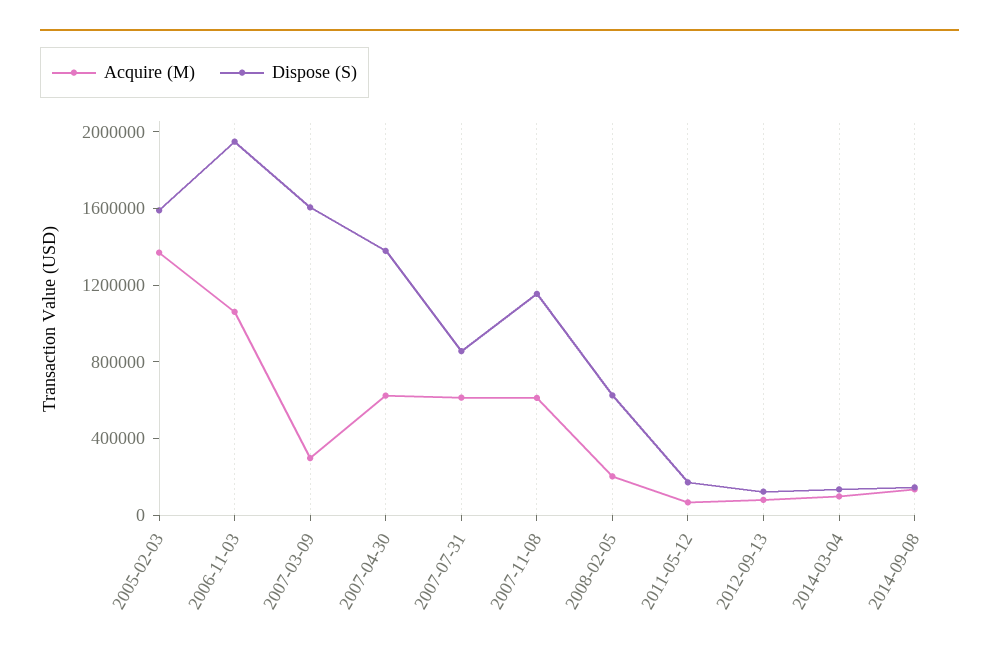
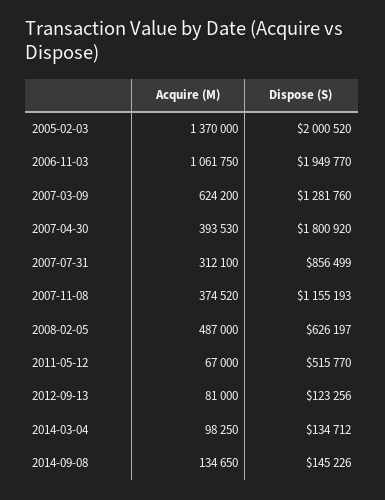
  {
    "Acquire (M)": {
      "2005-02-03": 1370000,
      "2006-11-03": 1061750,
-     "2007-03-09": 300000,
+     "2007-03-09": 624200,
-     "2007-04-30": 600000,
+     "2007-04-30": 393530,
-     "2007-07-31": 600000,
+     "2007-07-31": 312100,
-     "2007-11-08": 600000,
+     "2007-11-08": 374520,
-     "2008-02-05": 200000,
+     "2008-02-05": 487000,
      "2011-05-12": 67000,
      "2012-09-13": 81000,
      "2014-03-04": 98250,
      "2014-09-08": 134650
    },
    "Dispose (S)": {
-     "2005-02-03": 1600000,
+     "2005-02-03": 2000520,
      "2006-11-03": 1949770,
-     "2007-03-09": 1600000,
+     "2007-03-09": 1281760,
-     "2007-04-30": 1400000,
+     "2007-04-30": 1800920,
      "2007-07-31": 856499,
      "2007-11-08": 1155193,
      "2008-02-05": 626197,
-     "2011-05-12": 200000,
+     "2011-05-12": 515770,
      "2012-09-13": 123256,
      "2014-03-04": 134712,
      "2014-09-08": 145226
    }
  }

